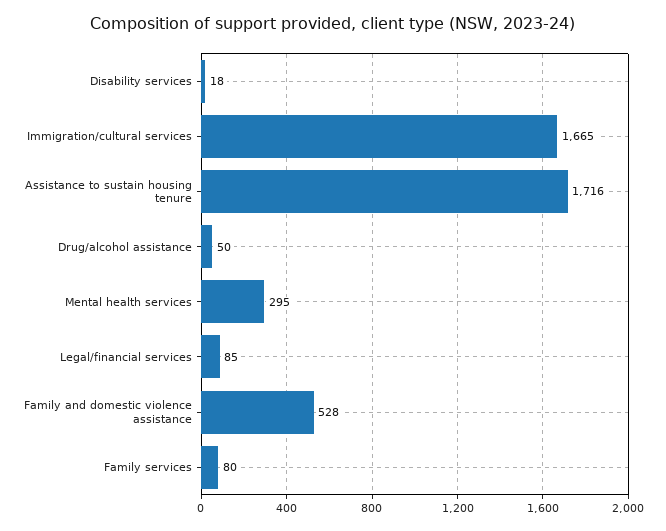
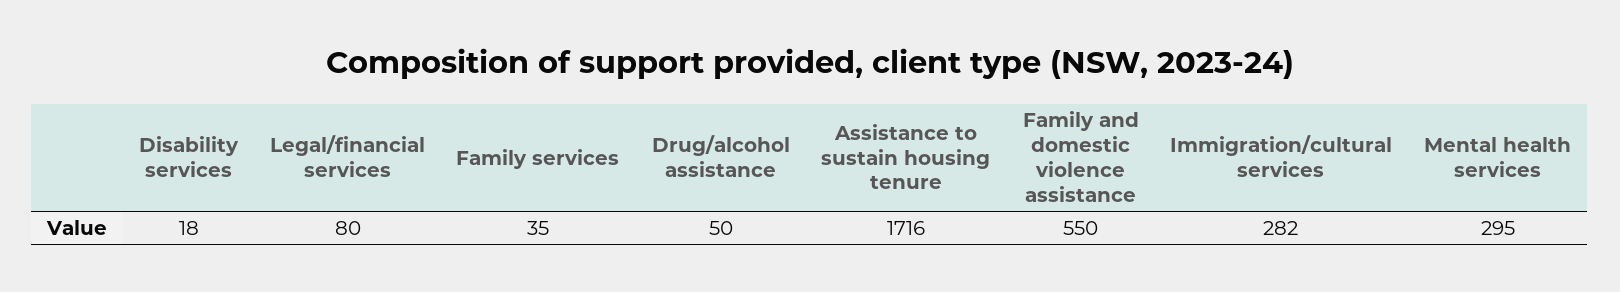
  {
    "Disability services": 18,
-   "Immigration/cultural services": 1665,
+   "Immigration/cultural services": 282,
    "Assistance to sustain housing tenure": 1716,
    "Drug/alcohol assistance": 50,
    "Mental health services": 295,
-   "Legal/financial services": 85,
+   "Legal/financial services": 80,
-   "Family and domestic violence assistance": 528,
+   "Family and domestic violence assistance": 550,
-   "Family services": 80
+   "Family services": 35
  }

